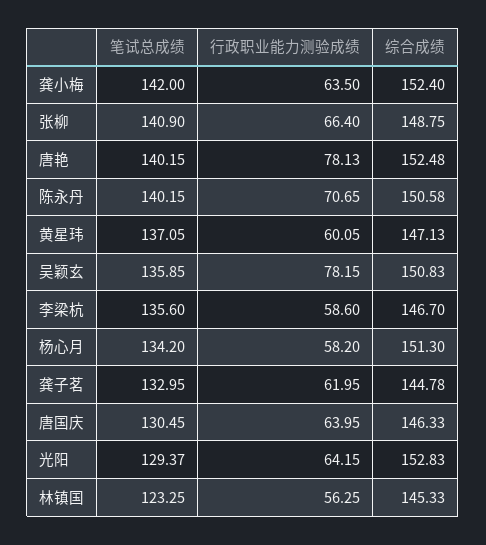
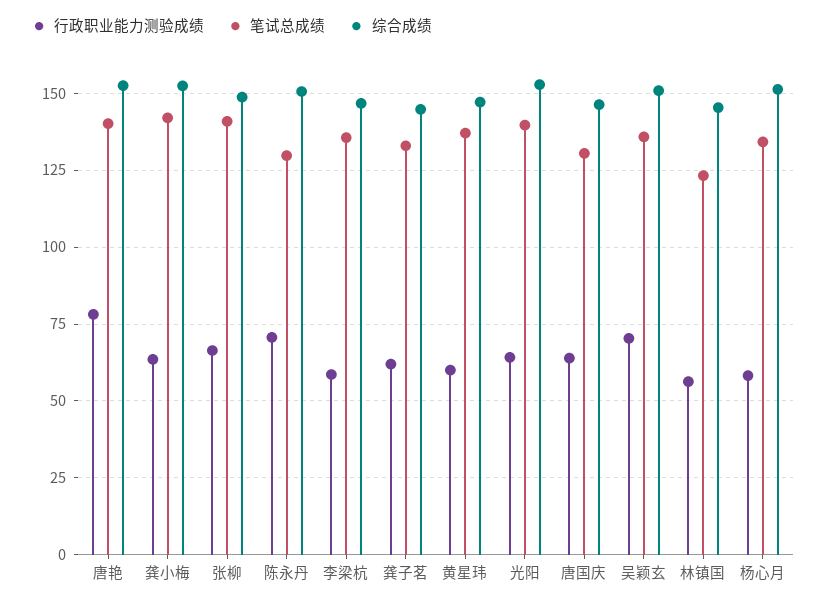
  {
    "笔试总成绩": {
      "龚小梅": 142,
      "张柳": 140.9,
      "唐艳": 140.15,
-     "陈永丹": 140.15,
+     "陈永丹": 130,
      "黄星玮": 137.05,
      "吴颖玄": 135.85,
      "李梁杭": 135.6,
      "杨心月": 134.2,
      "龚子茗": 132.95,
      "唐国庆": 130.45,
-     "光阳": 129.37,
+     "光阳": 140,
      "林镇国": 123.25
    },
    "行政职业能力测验成绩": {
      "龚小梅": 63.5,
      "张柳": 66.4,
      "唐艳": 78.13,
      "陈永丹": 70.65,
      "黄星玮": 60.05,
-     "吴颖玄": 78.15,
+     "吴颖玄": 70,
      "李梁杭": 58.6,
      "杨心月": 58.2,
      "龚子茗": 61.95,
      "唐国庆": 63.95,
      "光阳": 64.15,
      "林镇国": 56.25
    },
    "综合成绩": {
      "龚小梅": 152.4,
      "张柳": 148.75,
      "唐艳": 152.48,
      "陈永丹": 150.58,
      "黄星玮": 147.13,
      "吴颖玄": 150.83,
      "李梁杭": 146.7,
      "杨心月": 151.3,
      "龚子茗": 144.78,
      "唐国庆": 146.33,
      "光阳": 152.83,
      "林镇国": 145.33
    }
  }

